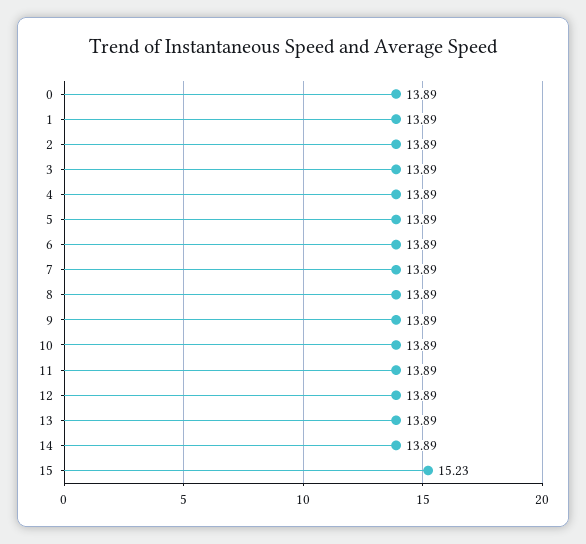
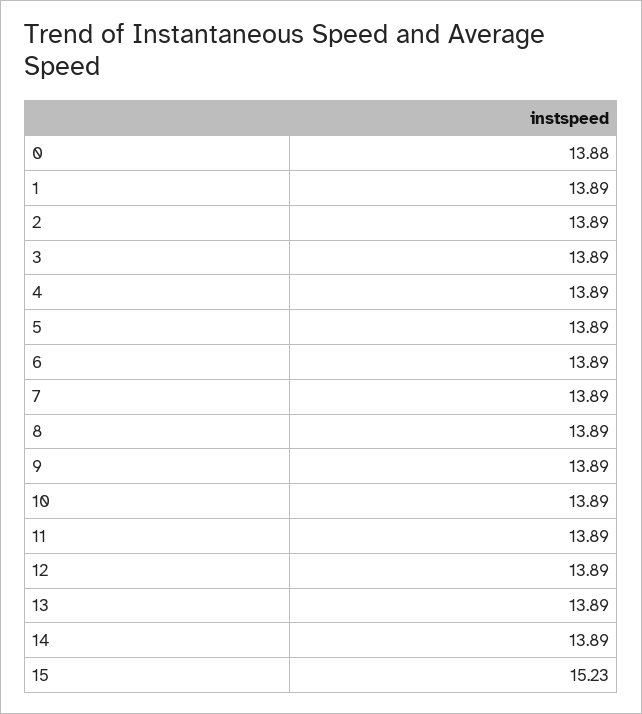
  {
-   "0": 13.89,
+   "0": 13.88,
    "1": 13.89,
    "2": 13.89,
    "3": 13.89,
    "4": 13.89,
    "5": 13.89,
    "6": 13.89,
    "7": 13.89,
    "8": 13.89,
    "9": 13.89,
    "10": 13.89,
    "11": 13.89,
    "12": 13.89,
    "13": 13.89,
    "14": 13.89,
    "15": 15.23
  }

